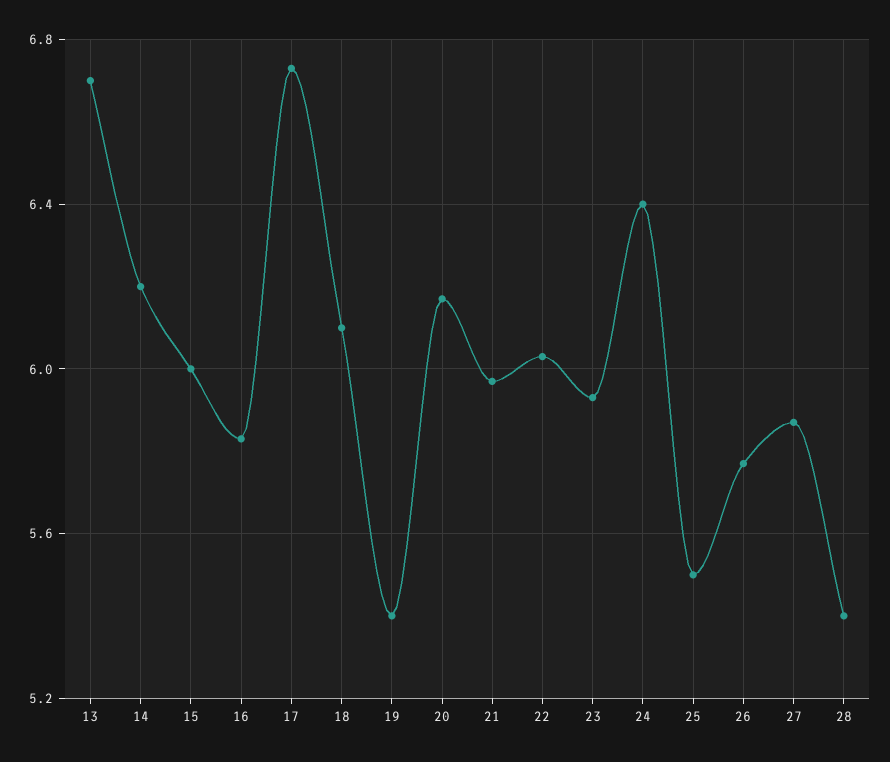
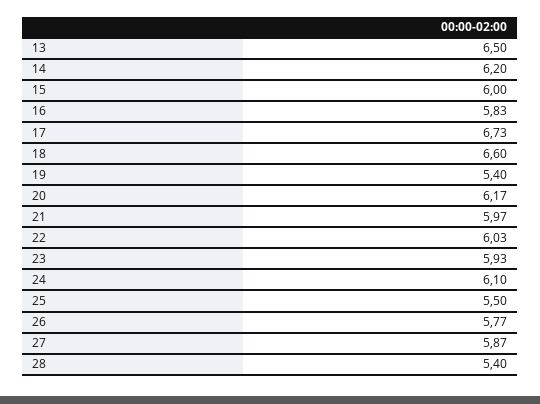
  {
-   "13": 6.7,
+   "13": 6.5,
    "14": 6.2,
    "15": 6,
    "16": 5.83,
    "17": 6.73,
-   "18": 6.1,
+   "18": 6.6,
    "19": 5.4,
    "20": 6.17,
    "21": 5.97,
    "22": 6.03,
    "23": 5.93,
-   "24": 6.4,
+   "24": 6.1,
    "25": 5.5,
    "26": 5.77,
    "27": 5.87,
    "28": 5.4
  }

